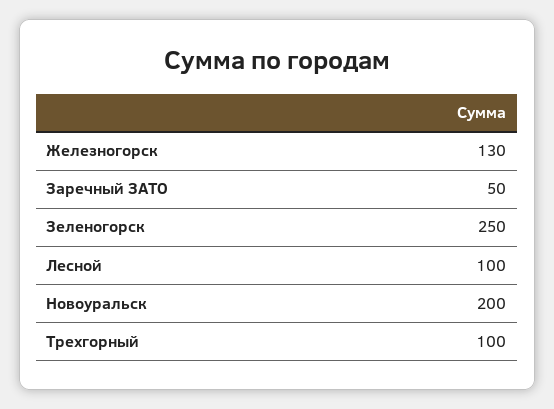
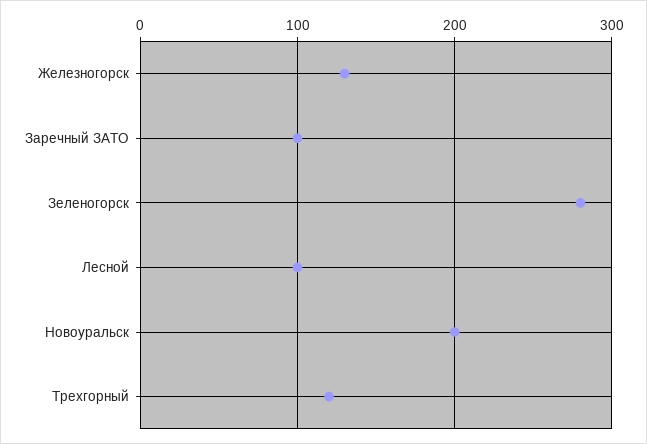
  {
    "Железногорск": 130,
-   "Заречный ЗАТО": 50,
+   "Заречный ЗАТО": 100,
-   "Зеленогорск": 250,
+   "Зеленогорск": 280,
    "Лесной": 100,
    "Новоуральск": 200,
-   "Трехгорный": 100
+   "Трехгорный": 120
  }

